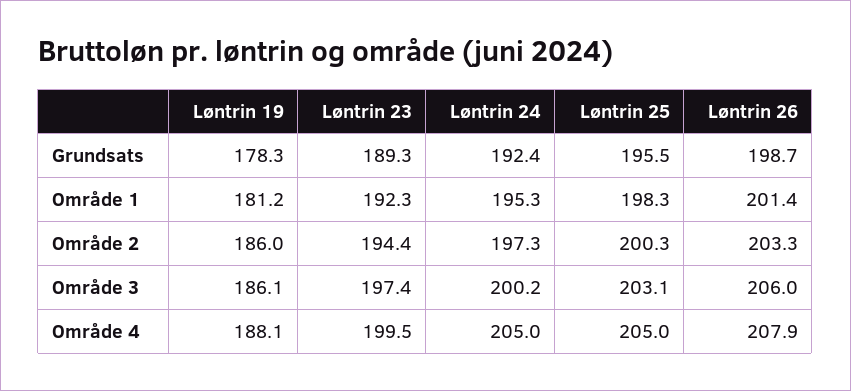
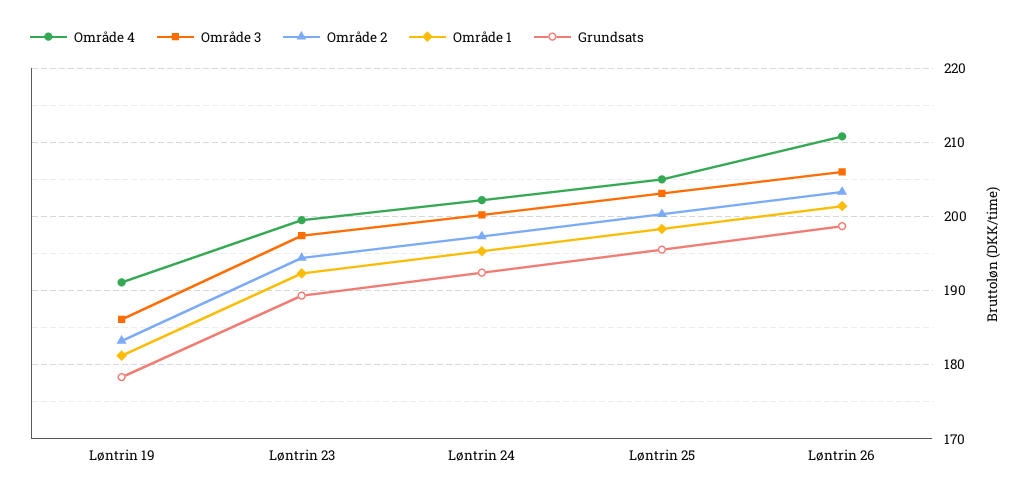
  {
    "Grundsats": {
      "Løntrin 19": 178.3,
      "Løntrin 23": 189.3,
      "Løntrin 24": 192.4,
      "Løntrin 25": 195.5,
      "Løntrin 26": 198.7
    },
    "Område 1": {
      "Løntrin 19": 181.2,
      "Løntrin 23": 192.3,
      "Løntrin 24": 195.3,
      "Løntrin 25": 198.3,
      "Løntrin 26": 201.4
    },
    "Område 2": {
-     "Løntrin 19": 186,
+     "Løntrin 19": 183,
      "Løntrin 23": 194.4,
      "Løntrin 24": 197.3,
      "Løntrin 25": 200.3,
      "Løntrin 26": 203.3
    },
    "Område 3": {
      "Løntrin 19": 186.1,
      "Løntrin 23": 197.4,
      "Løntrin 24": 200.2,
      "Løntrin 25": 203.1,
      "Løntrin 26": 206
    },
    "Område 4": {
-     "Løntrin 19": 188.1,
+     "Løntrin 19": 191,
      "Løntrin 23": 199.5,
-     "Løntrin 24": 205,
+     "Løntrin 24": 202,
      "Løntrin 25": 205,
-     "Løntrin 26": 207.9
+     "Løntrin 26": 211
    }
  }

